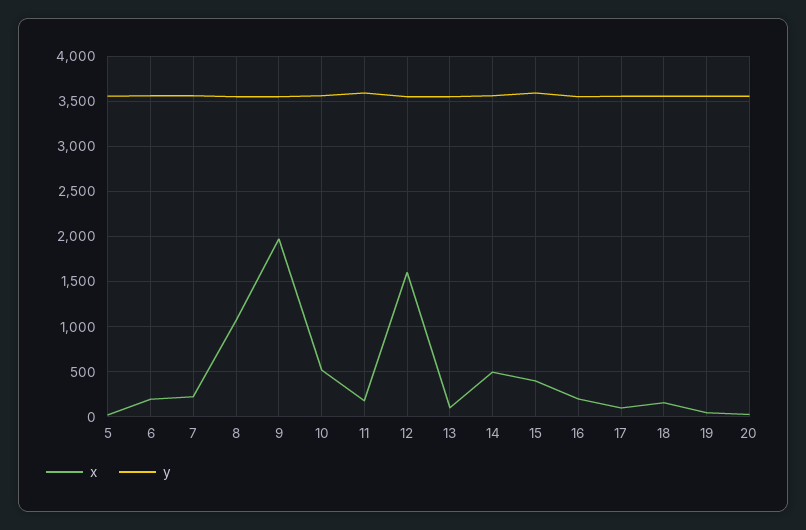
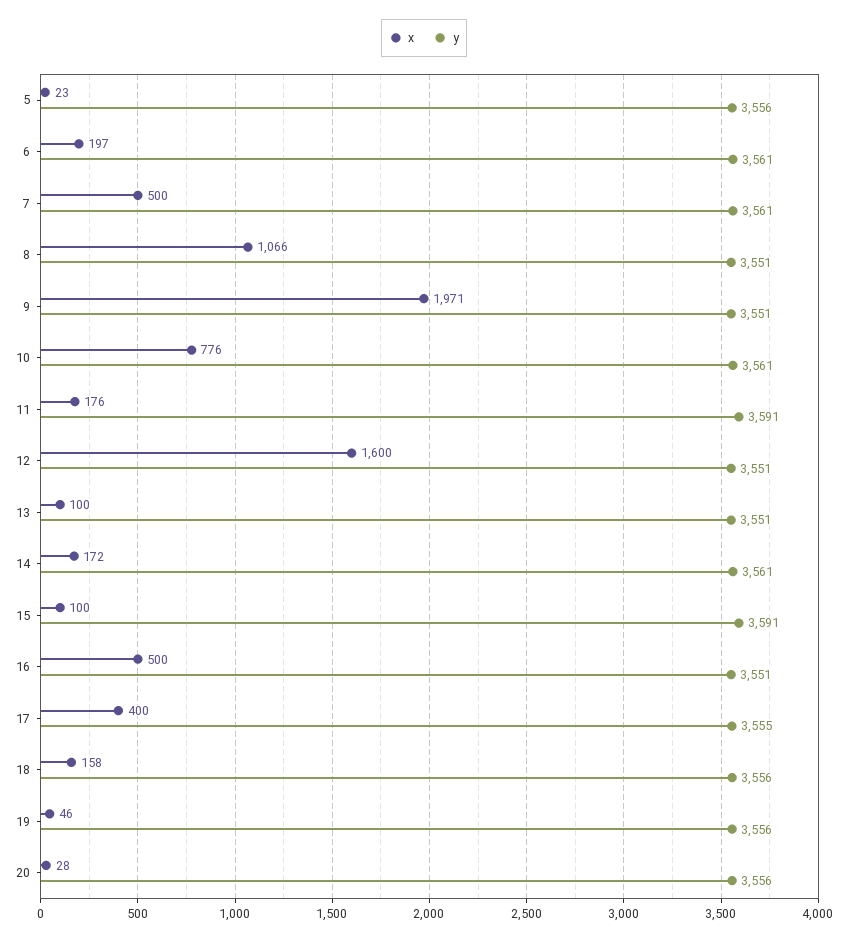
  {
    "x": {
      "5": 23,
      "6": 197,
-     "7": 200,
+     "7": 500,
      "8": 1066,
      "9": 1971,
-     "10": 500,
+     "10": 776,
      "11": 176,
      "12": 1600,
      "13": 100,
-     "14": 500,
+     "14": 172,
-     "15": 400,
+     "15": 100,
-     "16": 200,
+     "16": 500,
-     "17": 100,
+     "17": 400,
      "18": 158,
      "19": 46,
      "20": 28
    },
    "y": {
      "5": 3556,
      "6": 3561,
      "7": 3561,
      "8": 3551,
      "9": 3551,
      "10": 3561,
      "11": 3591,
      "12": 3551,
      "13": 3551,
      "14": 3561,
      "15": 3591,
      "16": 3551,
      "17": 3555,
      "18": 3556,
      "19": 3556,
      "20": 3556
    }
  }

